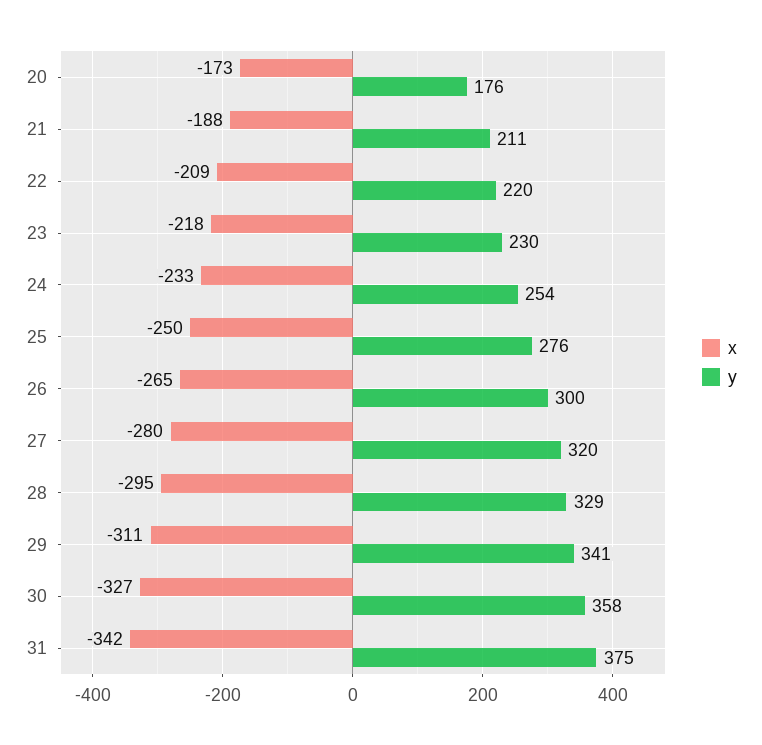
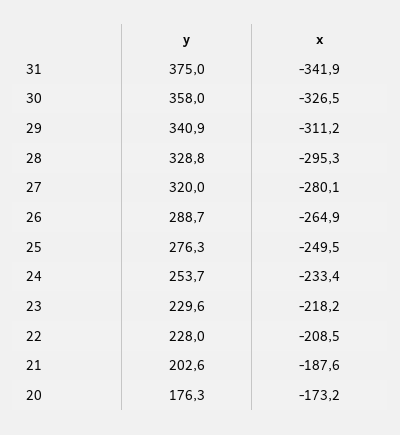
  {
    "x": {
      "20": -173.2,
      "21": -187.6,
      "22": -208.5,
      "23": -218.2,
      "24": -233.4,
      "25": -249.5,
      "26": -264.9,
      "27": -280.1,
      "28": -295.3,
      "29": -311.2,
      "30": -326.5,
      "31": -341.9
    },
    "y": {
      "20": 176.3,
-     "21": 211,
+     "21": 202.6,
-     "22": 220,
+     "22": 228,
      "23": 229.6,
      "24": 253.7,
      "25": 276.3,
-     "26": 300,
+     "26": 288.7,
      "27": 320,
      "28": 328.8,
      "29": 340.9,
      "30": 358,
      "31": 375
    }
  }

